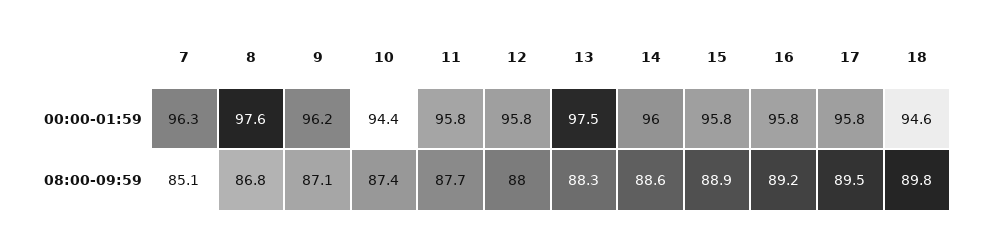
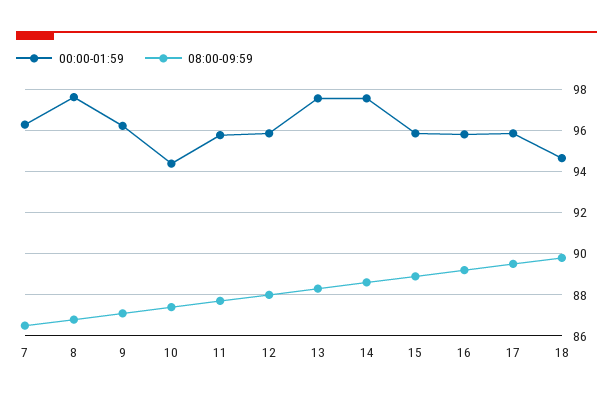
  {
    "00:00-01:59": {
      "7": 96.3,
      "8": 97.6,
      "9": 96.2,
      "10": 94.4,
      "11": 95.8,
      "12": 95.8,
      "13": 97.5,
-     "14": 96,
+     "14": 97.5,
      "15": 95.8,
      "16": 95.8,
      "17": 95.8,
      "18": 94.6
    },
    "08:00-09:59": {
-     "7": 85.1,
+     "7": 86.5,
      "8": 86.8,
      "9": 87.1,
      "10": 87.4,
      "11": 87.7,
      "12": 88,
      "13": 88.3,
      "14": 88.6,
      "15": 88.9,
      "16": 89.2,
      "17": 89.5,
      "18": 89.8
    }
  }

